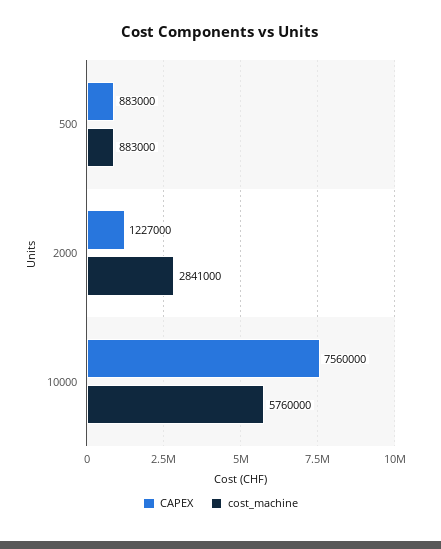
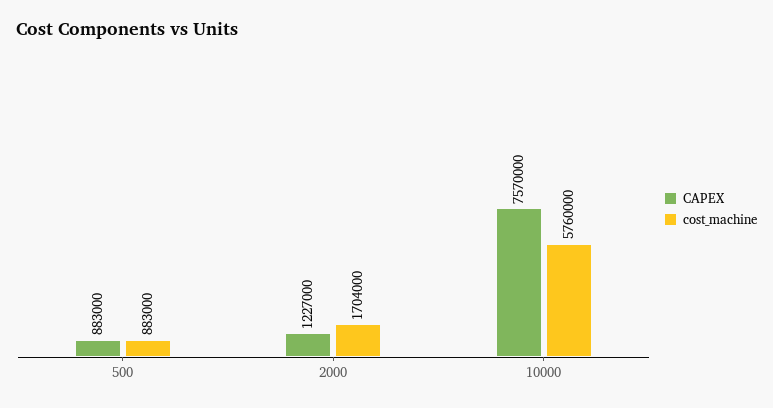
  {
    "CAPEX": {
      "500": 883000,
      "2000": 1227000,
-     "10000": 7560000
+     "10000": 7570000
    },
    "cost_machine": {
      "500": 883000,
-     "2000": 2841000,
+     "2000": 1704000,
      "10000": 5760000
    }
  }

